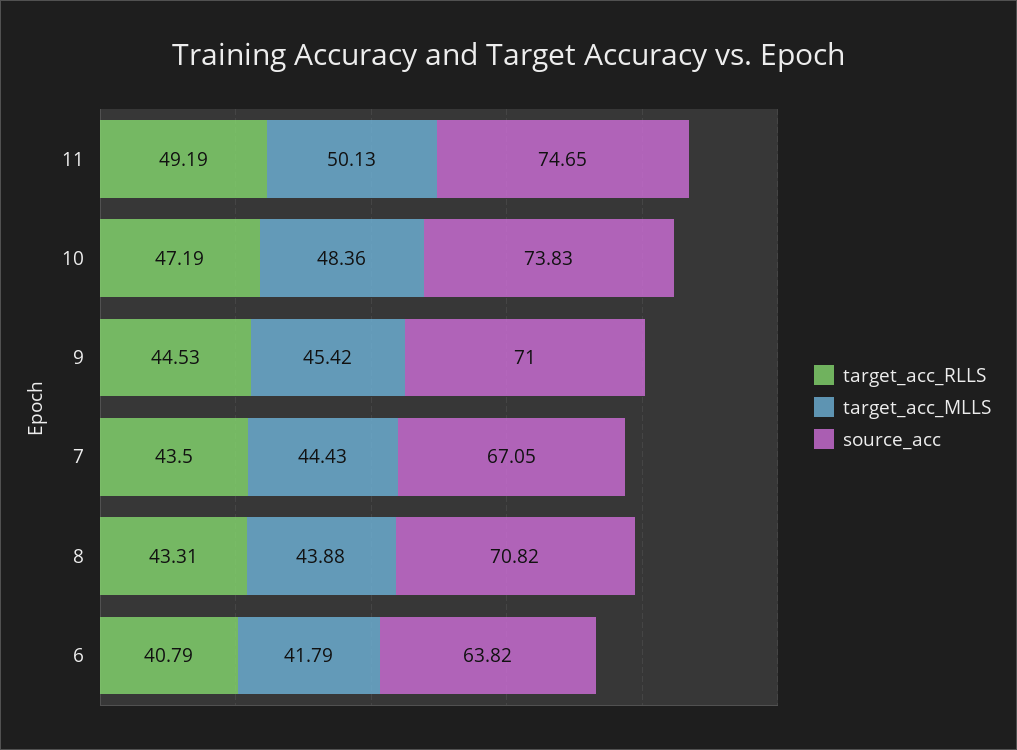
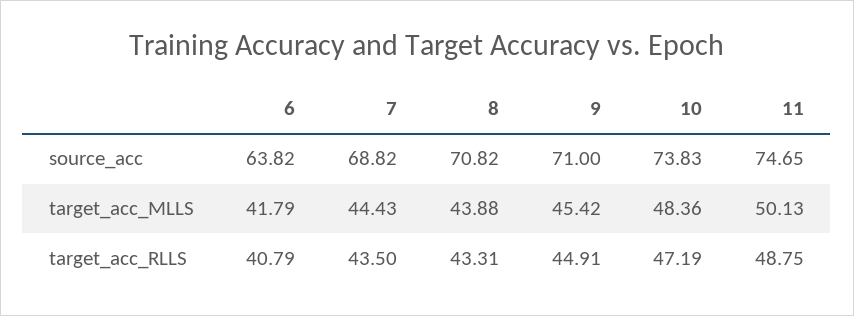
  {
    "target_acc_RLLS": {
-     "11": 49.19,
+     "11": 48.75,
      "10": 47.19,
-     "9": 44.53,
+     "9": 44.91,
      "7": 43.5,
      "8": 43.31,
      "6": 40.79
    },
    "target_acc_MLLS": {
      "11": 50.13,
      "10": 48.36,
      "9": 45.42,
      "7": 44.43,
      "8": 43.88,
      "6": 41.79
    },
    "source_acc": {
      "11": 74.65,
      "10": 73.83,
      "9": 71,
-     "7": 67.05,
+     "7": 68.82,
      "8": 70.82,
      "6": 63.82
    }
  }

